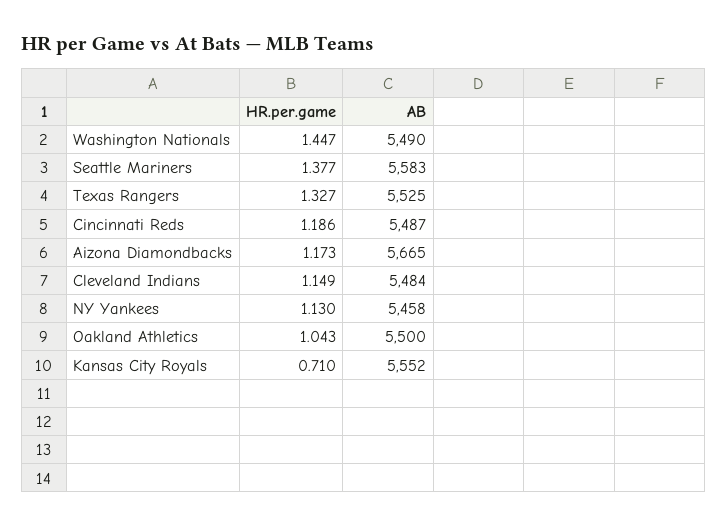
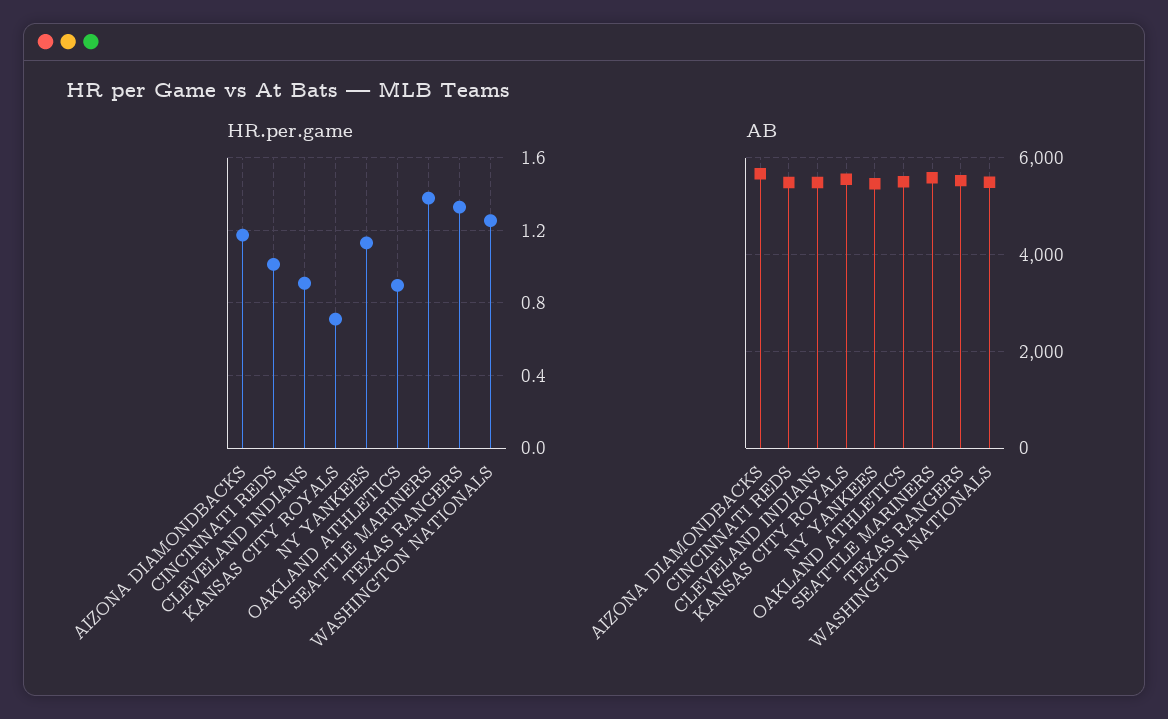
  {
    "HR.per.game": {
-     "Washington Nationals": 1.447,
+     "Washington Nationals": 1.25,
      "Seattle Mariners": 1.377,
      "Texas Rangers": 1.327,
-     "Cincinnati Reds": 1.186,
+     "Cincinnati Reds": 1,
      "Aizona Diamondbacks": 1.173,
-     "Cleveland Indians": 1.149,
+     "Cleveland Indians": 0.9,
      "NY Yankees": 1.13,
-     "Oakland Athletics": 1.043,
+     "Oakland Athletics": 0.9,
      "Kansas City Royals": 0.71
    },
    "AB": {
      "Washington Nationals": 5490,
      "Seattle Mariners": 5583,
      "Texas Rangers": 5525,
      "Cincinnati Reds": 5487,
      "Aizona Diamondbacks": 5665,
      "Cleveland Indians": 5484,
      "NY Yankees": 5458,
      "Oakland Athletics": 5500,
      "Kansas City Royals": 5552
    }
  }

